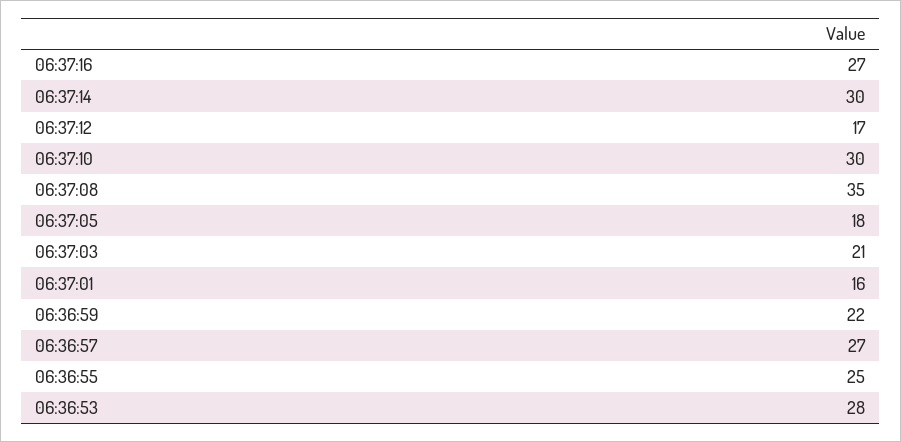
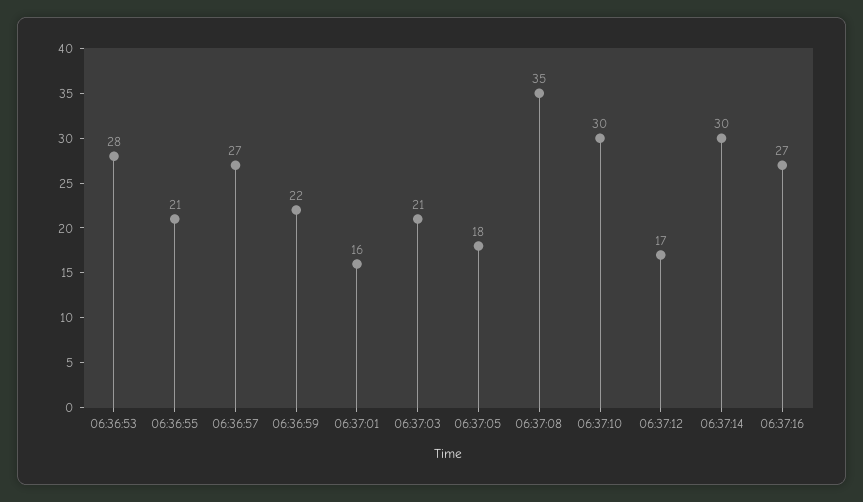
  {
    "06:37:16": 27,
    "06:37:14": 30,
    "06:37:12": 17,
    "06:37:10": 30,
    "06:37:08": 35,
    "06:37:05": 18,
    "06:37:03": 21,
    "06:37:01": 16,
    "06:36:59": 22,
    "06:36:57": 27,
-   "06:36:55": 25,
+   "06:36:55": 21,
    "06:36:53": 28
  }

